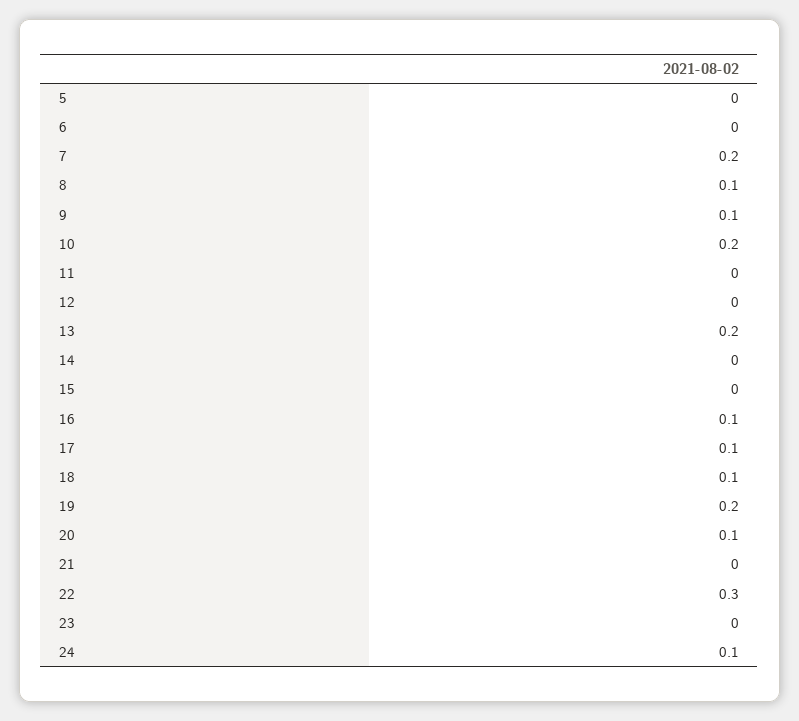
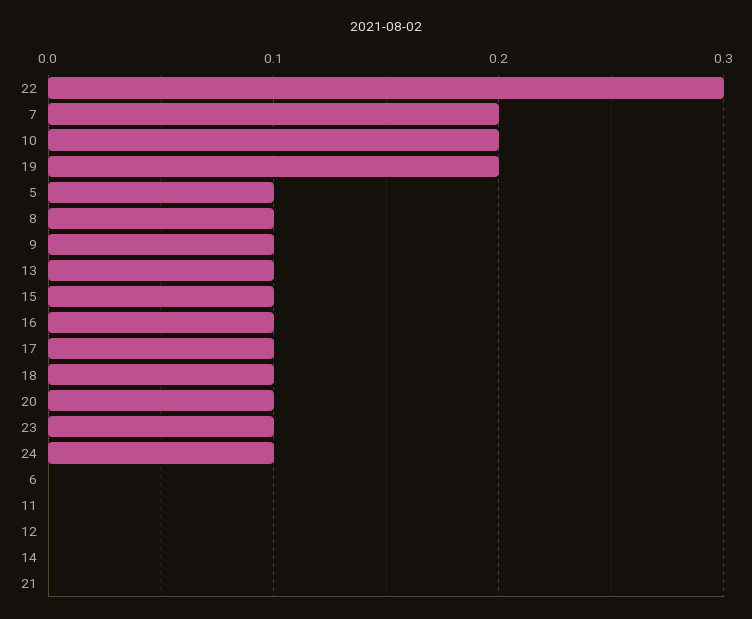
  {
-   "5": 0,
+   "5": 0.1,
    "6": 0,
    "7": 0.2,
    "8": 0.1,
    "9": 0.1,
    "10": 0.2,
    "11": 0,
    "12": 0,
-   "13": 0.2,
+   "13": 0.1,
    "14": 0,
-   "15": 0,
+   "15": 0.1,
    "16": 0.1,
    "17": 0.1,
    "18": 0.1,
    "19": 0.2,
    "20": 0.1,
    "21": 0,
    "22": 0.3,
-   "23": 0,
+   "23": 0.1,
    "24": 0.1
  }

